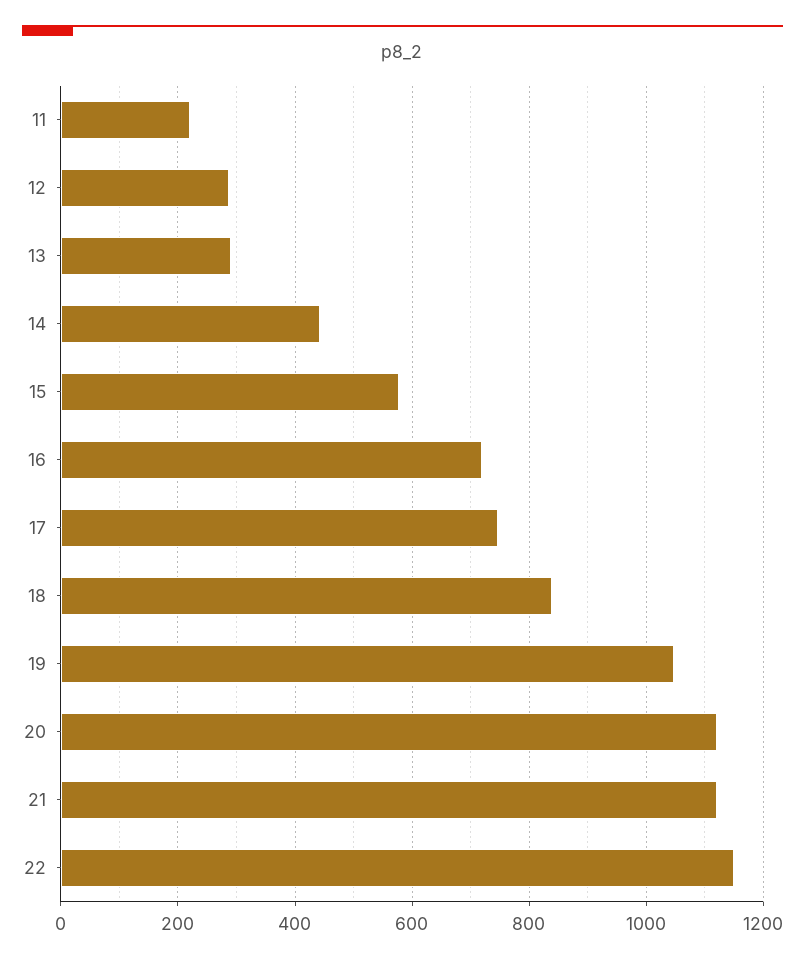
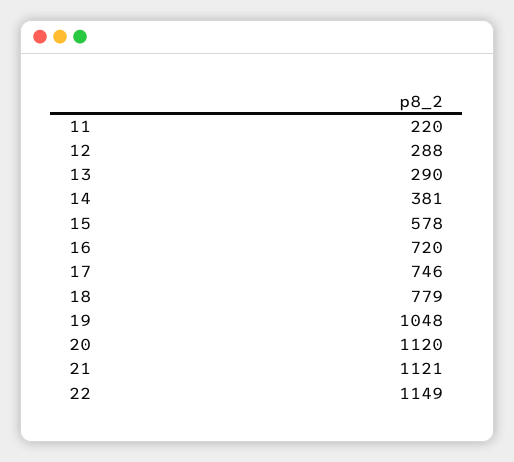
  {
    "11": 220,
    "12": 288,
    "13": 290,
-   "14": 440,
+   "14": 381,
    "15": 578,
    "16": 720,
    "17": 746,
-   "18": 840,
+   "18": 779,
    "19": 1048,
    "20": 1120,
    "21": 1121,
    "22": 1149
  }

